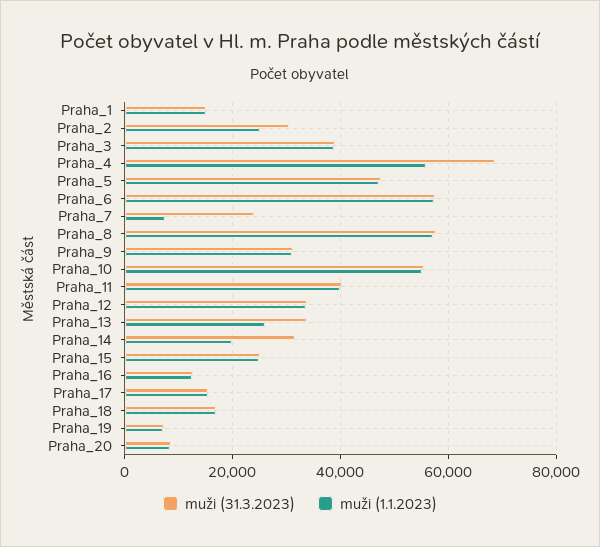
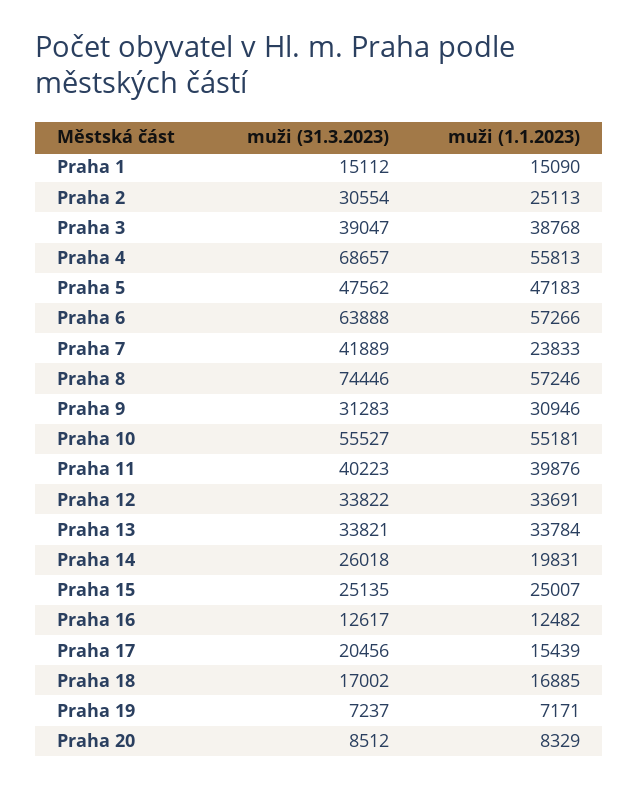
  {
    "muži (31.3.2023)": {
      "Praha_1": 15112,
      "Praha_2": 30554,
      "Praha_3": 39047,
      "Praha_4": 68657,
      "Praha_5": 47562,
-     "Praha_6": 58000,
+     "Praha_6": 63888,
-     "Praha_7": 24000,
+     "Praha_7": 41889,
-     "Praha_8": 58000,
+     "Praha_8": 74446,
      "Praha_9": 31283,
      "Praha_10": 55527,
      "Praha_11": 40223,
      "Praha_12": 33822,
      "Praha_13": 33821,
-     "Praha_14": 32000,
+     "Praha_14": 26018,
      "Praha_15": 25135,
      "Praha_16": 12617,
-     "Praha_17": 16000,
+     "Praha_17": 20456,
      "Praha_18": 17002,
      "Praha_19": 7237,
      "Praha_20": 8512
    },
    "muži (1.1.2023)": {
      "Praha_1": 15090,
      "Praha_2": 25113,
      "Praha_3": 38768,
      "Praha_4": 55813,
      "Praha_5": 47183,
      "Praha_6": 57266,
-     "Praha_7": 8000,
+     "Praha_7": 23833,
      "Praha_8": 57246,
      "Praha_9": 30946,
      "Praha_10": 55181,
      "Praha_11": 39876,
      "Praha_12": 33691,
-     "Praha_13": 26000,
+     "Praha_13": 33784,
      "Praha_14": 19831,
      "Praha_15": 25007,
      "Praha_16": 12482,
      "Praha_17": 15439,
      "Praha_18": 16885,
      "Praha_19": 7171,
      "Praha_20": 8329
    }
  }

